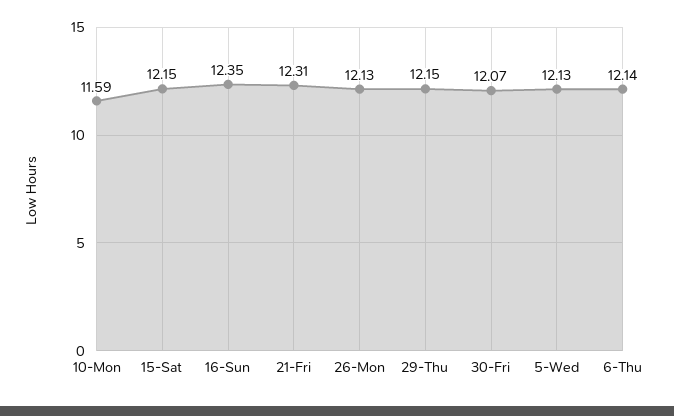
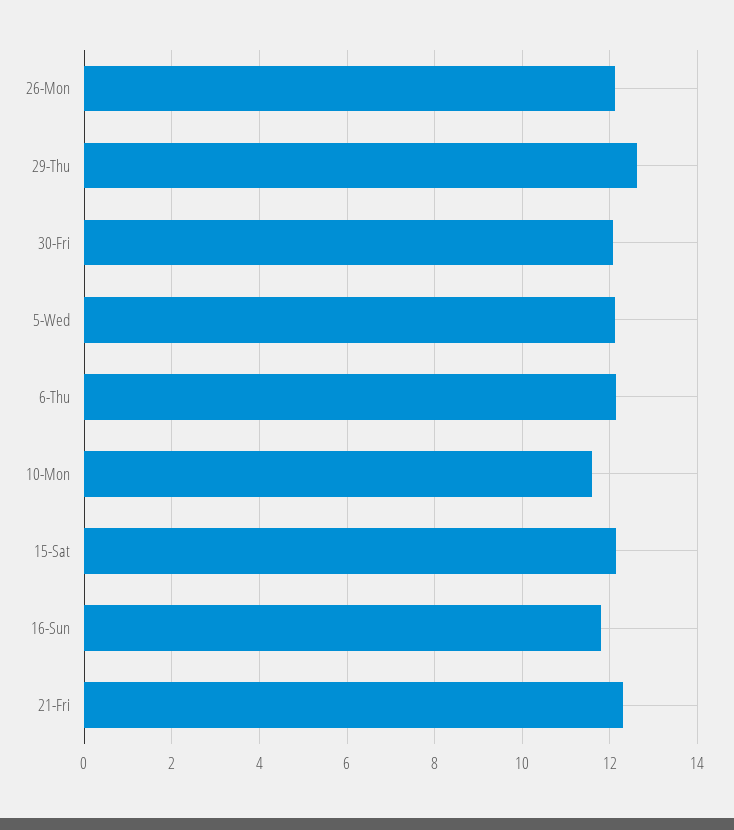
  {
    "10-Mon": 11.59,
    "15-Sat": 12.15,
-   "16-Sun": 12.35,
+   "16-Sun": 11.8,
    "21-Fri": 12.31,
    "26-Mon": 12.13,
-   "29-Thu": 12.15,
+   "29-Thu": 12.6,
    "30-Fri": 12.07,
    "5-Wed": 12.13,
    "6-Thu": 12.14
  }

